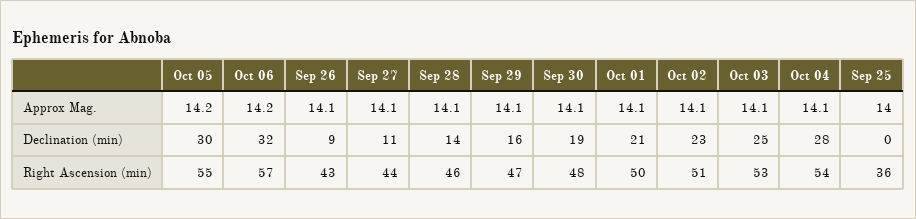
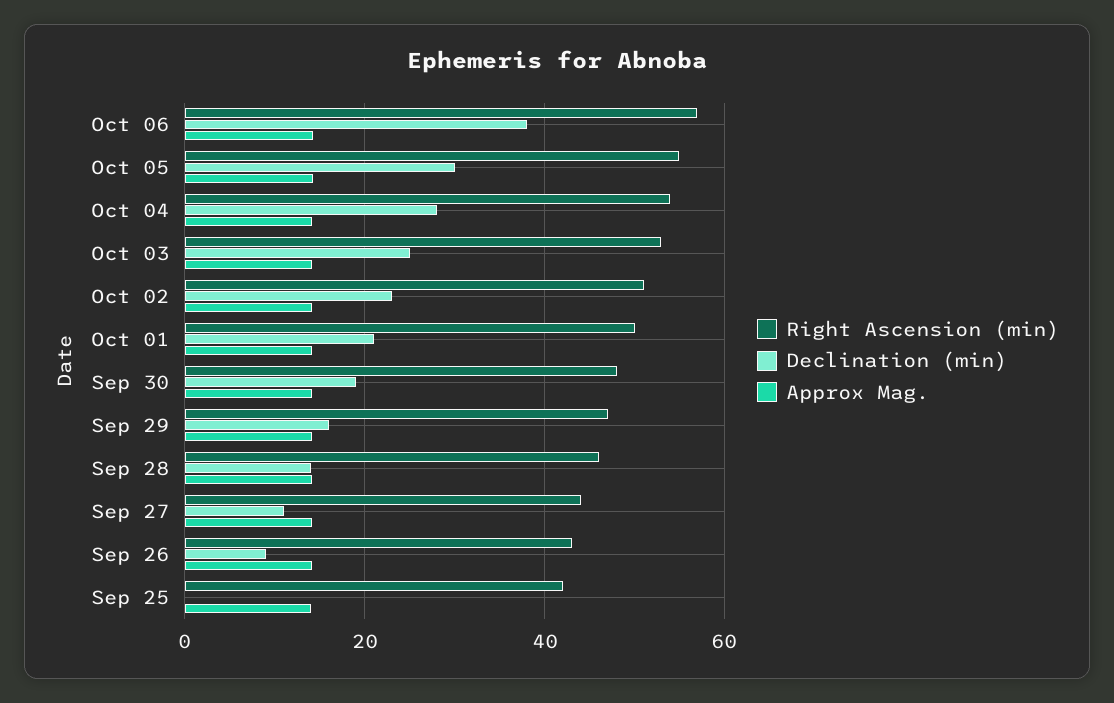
  {
    "Approx Mag.": {
      "Oct 05": 14.2,
      "Oct 06": 14.2,
      "Sep 26": 14.1,
      "Sep 27": 14.1,
      "Sep 28": 14.1,
      "Sep 29": 14.1,
      "Sep 30": 14.1,
      "Oct 01": 14.1,
      "Oct 02": 14.1,
      "Oct 03": 14.1,
      "Oct 04": 14.1,
      "Sep 25": 14
    },
    "Declination (min)": {
      "Oct 05": 30,
-     "Oct 06": 32,
+     "Oct 06": 38,
      "Sep 26": 9,
      "Sep 27": 11,
      "Sep 28": 14,
      "Sep 29": 16,
      "Sep 30": 19,
      "Oct 01": 21,
      "Oct 02": 23,
      "Oct 03": 25,
      "Oct 04": 28,
      "Sep 25": 0
    },
    "Right Ascension (min)": {
      "Oct 05": 55,
      "Oct 06": 57,
      "Sep 26": 43,
      "Sep 27": 44,
      "Sep 28": 46,
      "Sep 29": 47,
      "Sep 30": 48,
      "Oct 01": 50,
      "Oct 02": 51,
      "Oct 03": 53,
      "Oct 04": 54,
-     "Sep 25": 36
+     "Sep 25": 42
    }
  }

